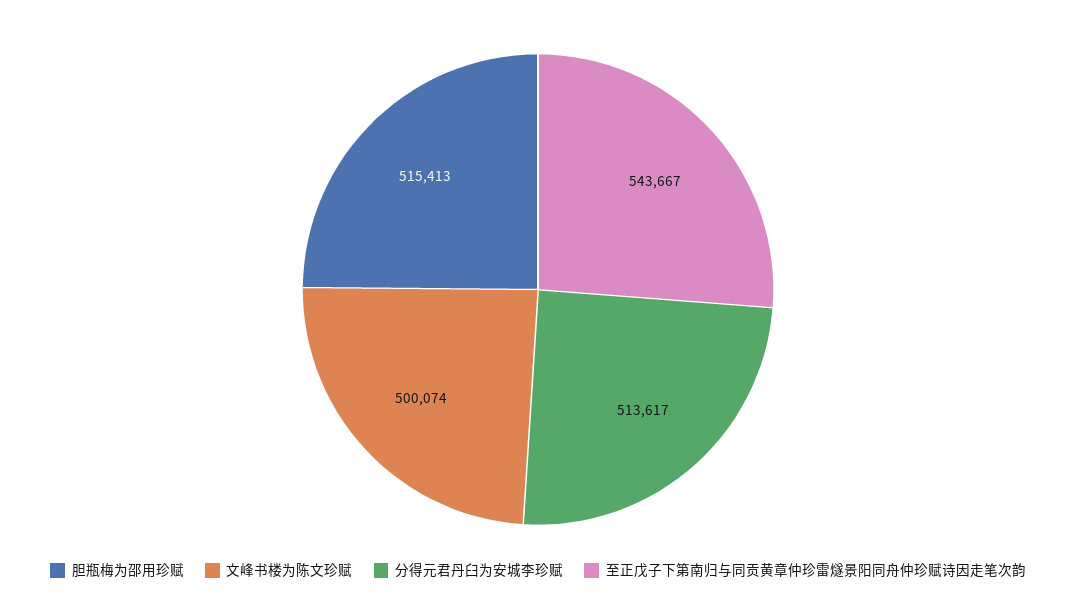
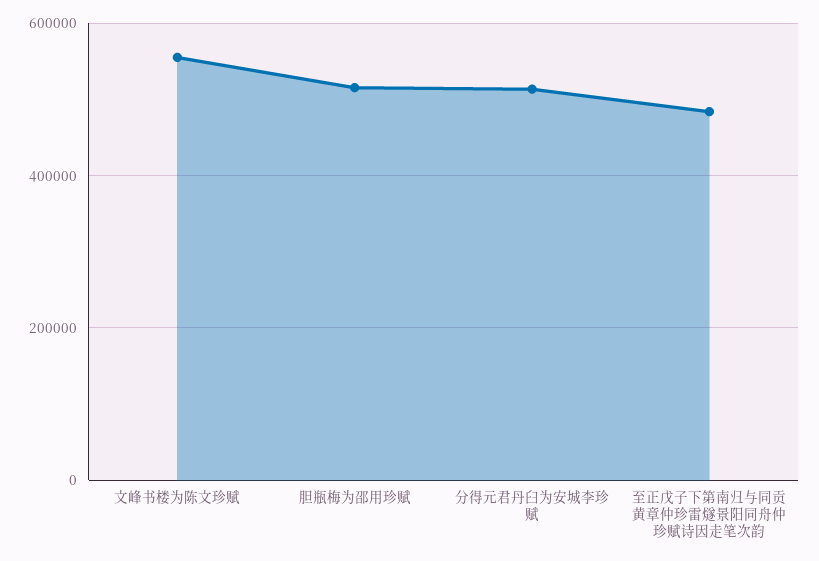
  {
    "胆瓶梅为邵用珍赋": 515413,
-   "文峰书楼为陈文珍赋": 500074,
+   "文峰书楼为陈文珍赋": 560000,
    "分得元君丹臼为安城李珍赋": 513617,
-   "至正戊子下第南归与同贡黄章仲珍雷燧景阳同舟仲珍赋诗因走笔次韵": 543667
+   "至正戊子下第南归与同贡黄章仲珍雷燧景阳同舟仲珍赋诗因走笔次韵": 480000
  }

